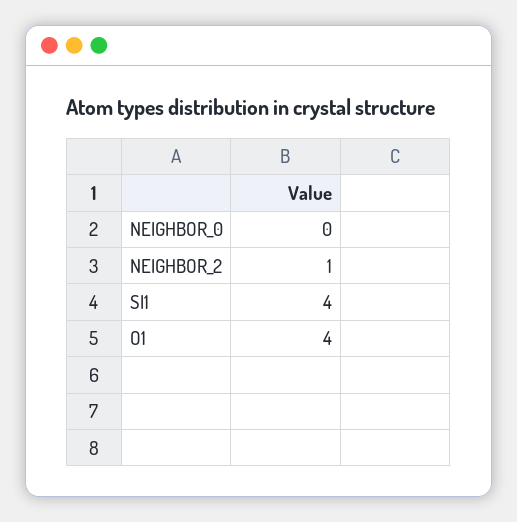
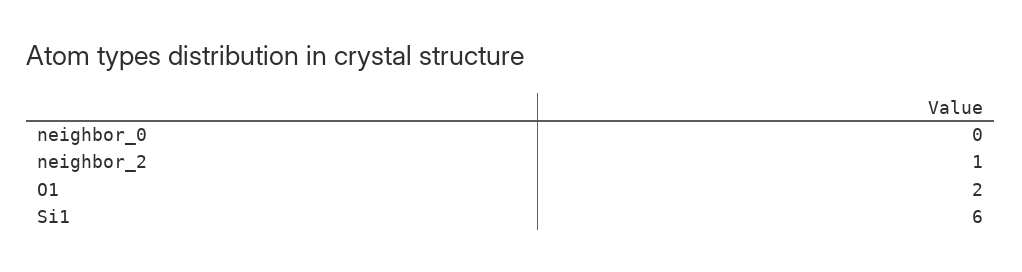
  {
    "NEIGHBOR_0": 0,
    "NEIGHBOR_2": 1,
-   "SI1": 4,
+   "SI1": 6,
-   "O1": 4
+   "O1": 2
  }

